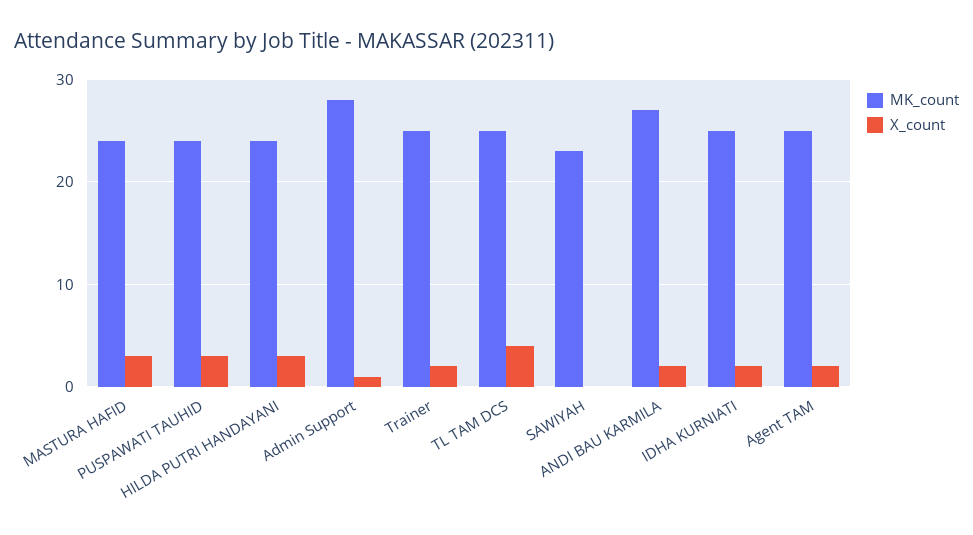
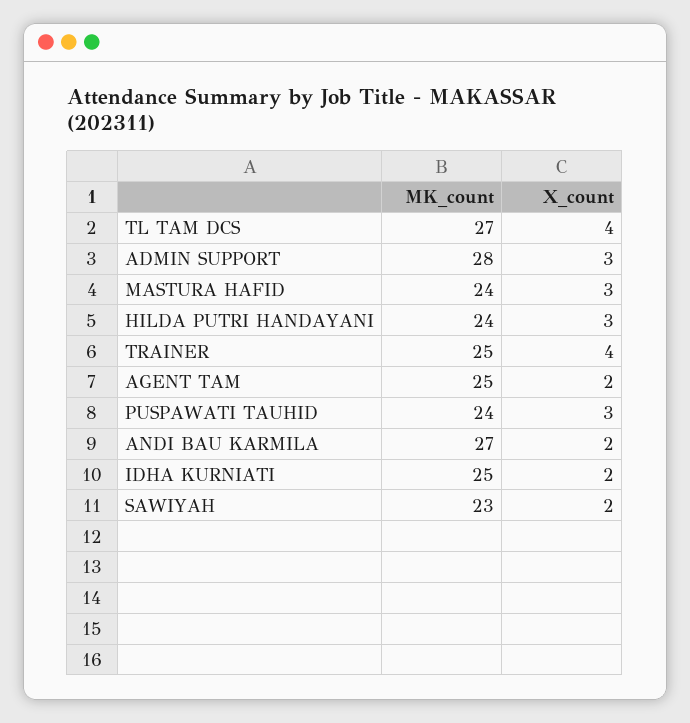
  {
    "MK_count": {
      "MASTURA HAFID": 24,
      "PUSPAWATI TAUHID": 24,
      "HILDA PUTRI HANDAYANI": 24,
      "Admin Support": 28,
      "Trainer": 25,
-     "TL TAM DCS": 25,
+     "TL TAM DCS": 27,
      "SAWIYAH": 23,
      "ANDI BAU KARMILA": 27,
      "IDHA KURNIATI": 25,
      "Agent TAM": 25
    },
    "X_count": {
      "MASTURA HAFID": 3,
      "PUSPAWATI TAUHID": 3,
      "HILDA PUTRI HANDAYANI": 3,
-     "Admin Support": 1,
+     "Admin Support": 3,
-     "Trainer": 2,
+     "Trainer": 4,
      "TL TAM DCS": 4,
-     "SAWIYAH": 0,
+     "SAWIYAH": 2,
      "ANDI BAU KARMILA": 2,
      "IDHA KURNIATI": 2,
      "Agent TAM": 2
    }
  }

